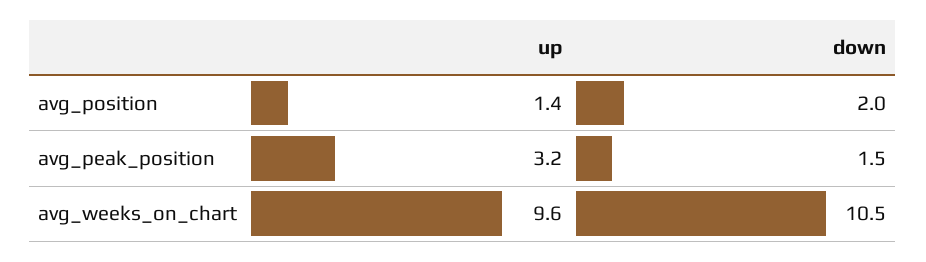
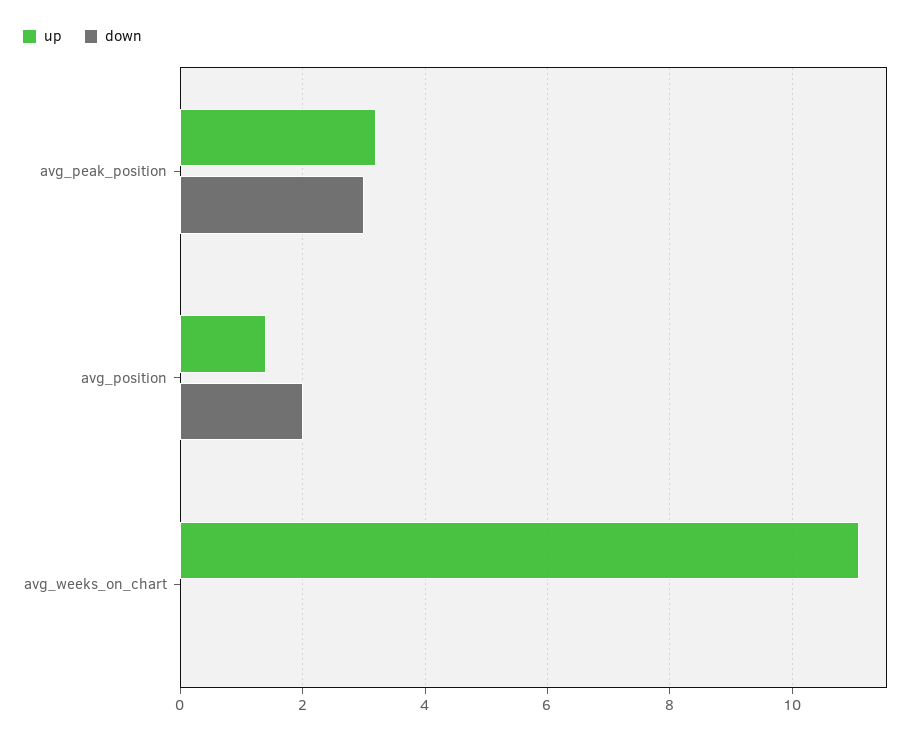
  {
    "up": {
      "avg_position": 1.4,
      "avg_peak_position": 3.2,
-     "avg_weeks_on_chart": 9.6
+     "avg_weeks_on_chart": 11
    },
    "down": {
      "avg_position": 2,
-     "avg_peak_position": 1.5,
+     "avg_peak_position": 3,
-     "avg_weeks_on_chart": 10.5
+     "avg_weeks_on_chart": 0
    }
  }

